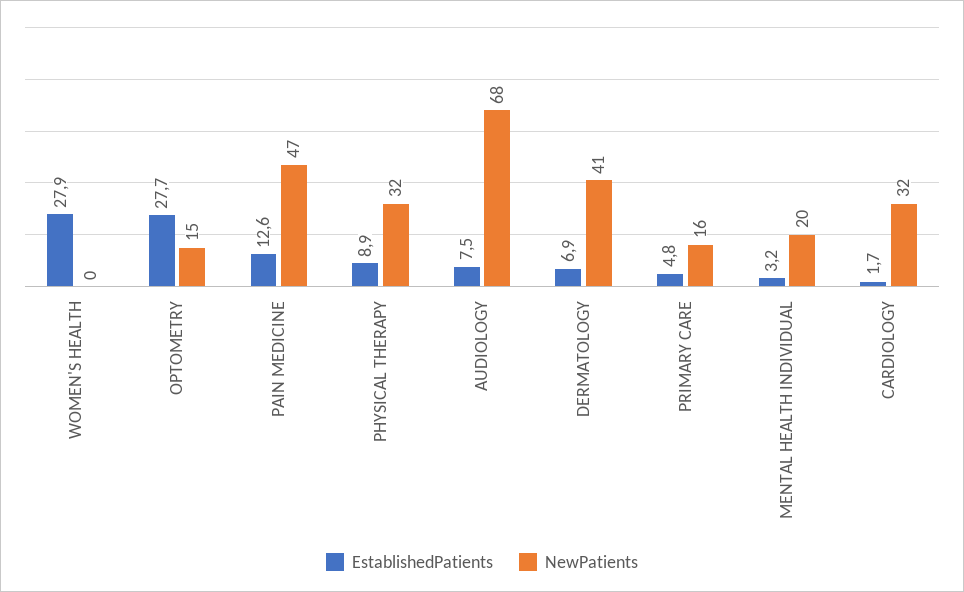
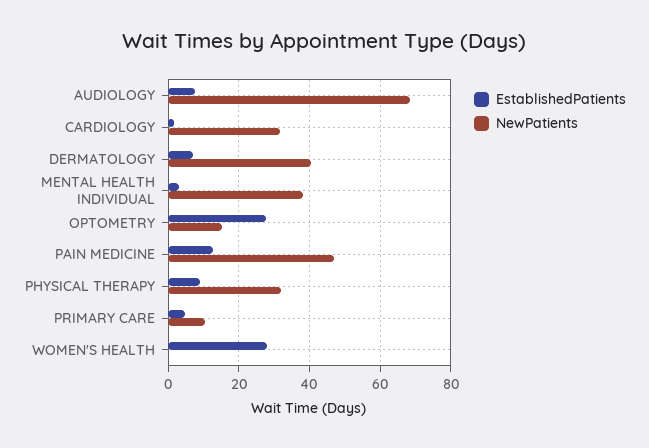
  {
    "EstablishedPatients": {
      "WOMEN'S HEALTH": 27.9,
      "OPTOMETRY": 27.7,
      "PAIN MEDICINE": 12.6,
      "PHYSICAL THERAPY": 8.9,
      "AUDIOLOGY": 7.5,
      "DERMATOLOGY": 6.9,
      "PRIMARY CARE": 4.8,
      "MENTAL HEALTH INDIVIDUAL": 3.2,
      "CARDIOLOGY": 1.7
    },
    "NewPatients": {
      "WOMEN'S HEALTH": 0,
      "OPTOMETRY": 15,
      "PAIN MEDICINE": 47,
      "PHYSICAL THERAPY": 32,
      "AUDIOLOGY": 68,
      "DERMATOLOGY": 41,
-     "PRIMARY CARE": 16,
+     "PRIMARY CARE": 10,
-     "MENTAL HEALTH INDIVIDUAL": 20,
+     "MENTAL HEALTH INDIVIDUAL": 38,
      "CARDIOLOGY": 32
    }
  }

